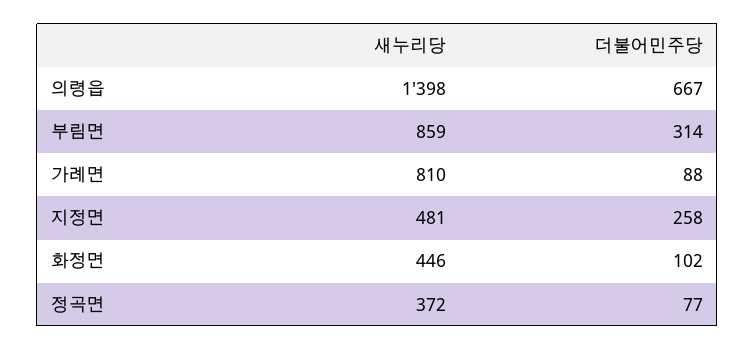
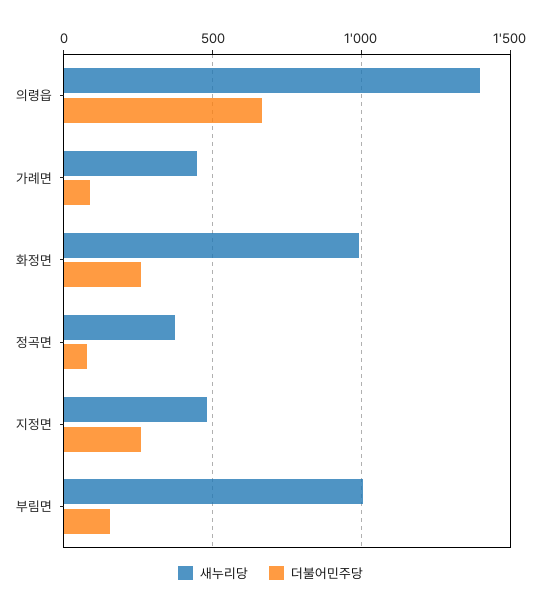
  {
    "새누리당": {
      "의령읍": 1398,
-     "부림면": 859,
+     "부림면": 1000,
-     "가례면": 810,
+     "가례면": 450,
      "지정면": 481,
-     "화정면": 446,
+     "화정면": 1000,
      "정곡면": 372
    },
    "더불어민주당": {
      "의령읍": 667,
-     "부림면": 314,
+     "부림면": 150,
      "가례면": 88,
      "지정면": 258,
-     "화정면": 102,
+     "화정면": 250,
      "정곡면": 77
    }
  }

